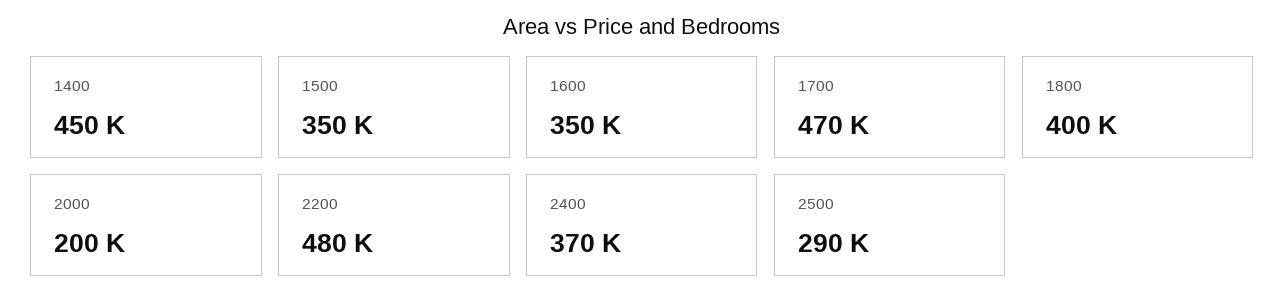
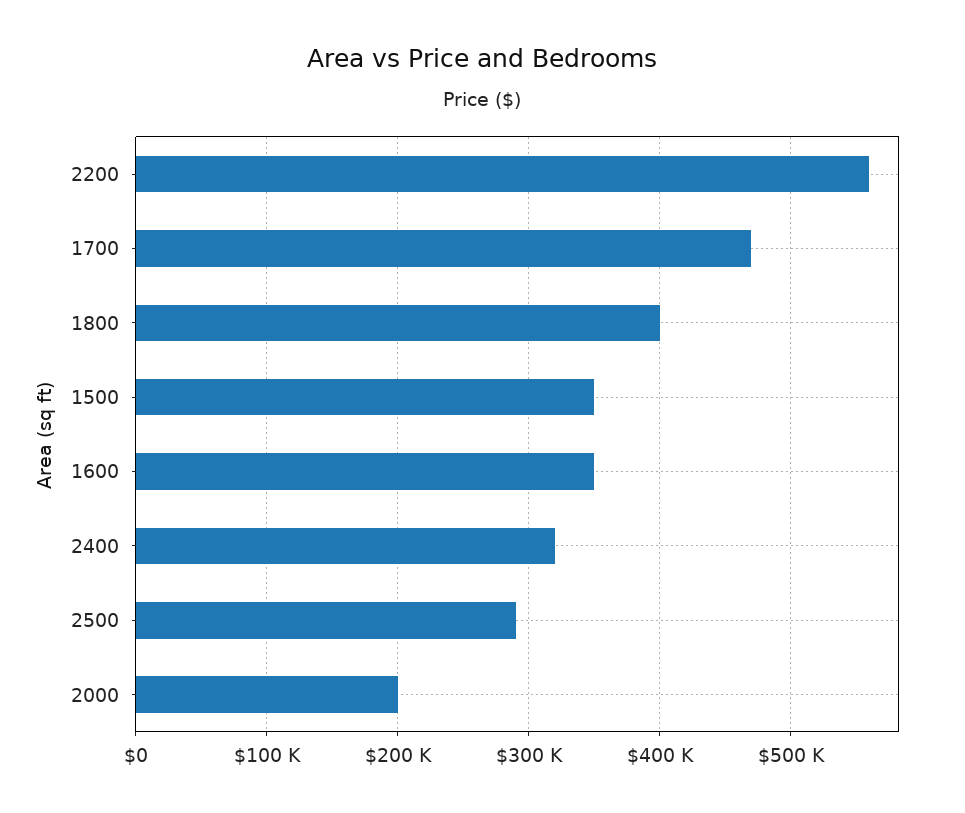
  {
-   "1400": 450000,
    "1500": 350000,
    "1600": 350000,
    "1700": 470000,
    "1800": 400000,
    "2000": 200000,
-   "2200": 480000,
+   "2200": 560000,
-   "2400": 370000,
+   "2400": 320000,
    "2500": 290000
  }

